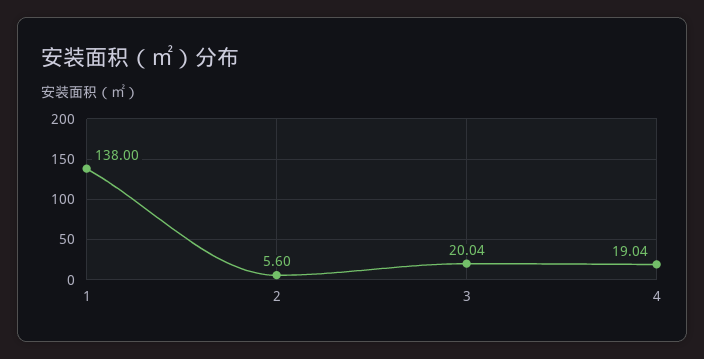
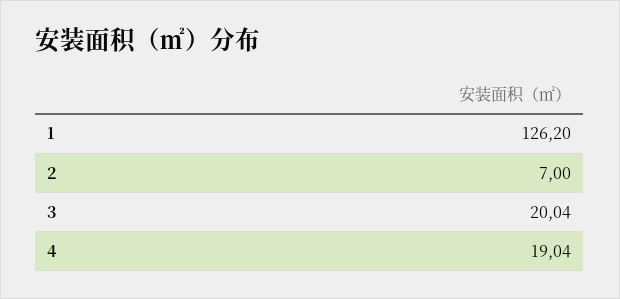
  {
-   "1": 138,
+   "1": 126.2,
-   "2": 5.6,
+   "2": 7,
    "3": 20.04,
    "4": 19.04
  }

